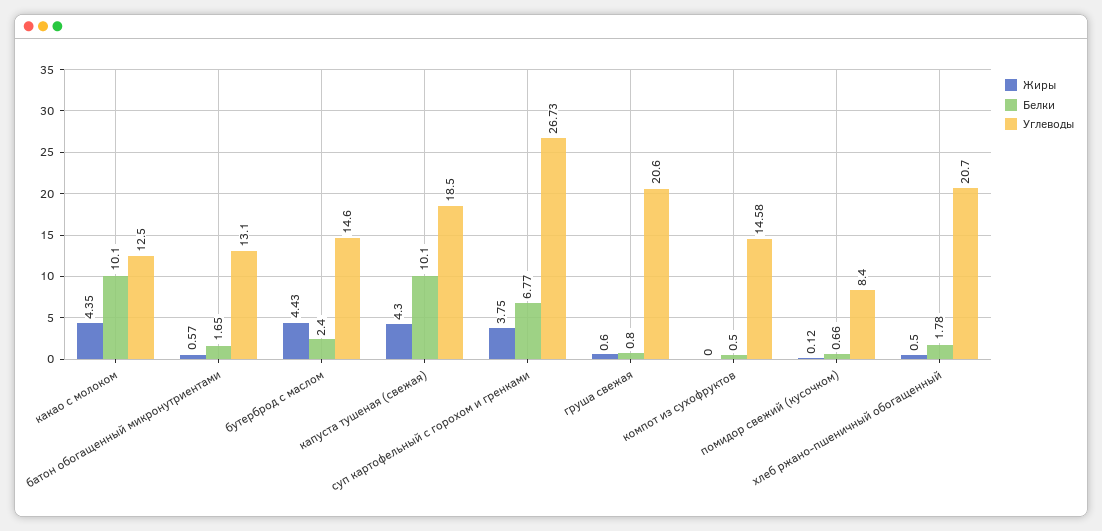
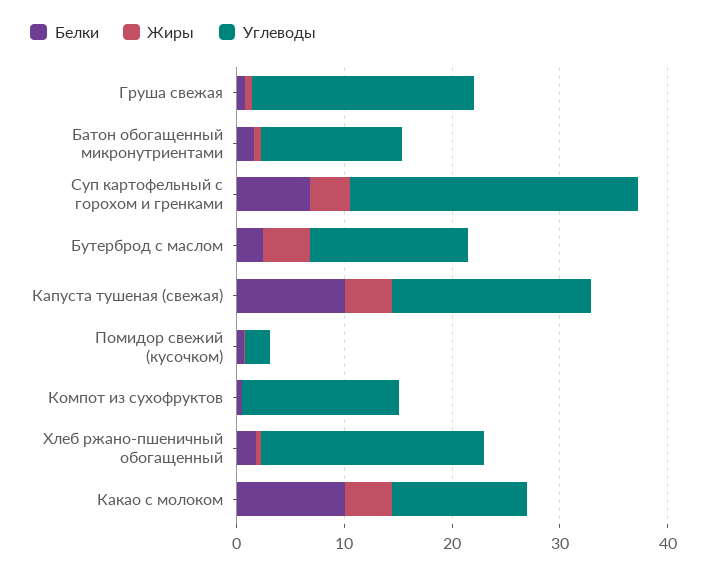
  {
    "Жиры": {
      "какао с молоком": 4.35,
      "батон обогащенный микронутриентами": 0.57,
      "бутерброд с маслом": 4.43,
      "капуста тушеная (свежая)": 4.3,
      "суп картофельный с горохом и гренками": 3.75,
      "груша свежая": 0.6,
      "компот из сухофруктов": 0,
      "помидор свежий (кусочком)": 0.12,
      "хлеб ржано-пшеничный обогащенный": 0.5
    },
    "Белки": {
      "какао с молоком": 10.1,
      "батон обогащенный микронутриентами": 1.65,
      "бутерброд с маслом": 2.4,
      "капуста тушеная (свежая)": 10.1,
      "суп картофельный с горохом и гренками": 6.77,
      "груша свежая": 0.8,
      "компот из сухофруктов": 0.5,
      "помидор свежий (кусочком)": 0.66,
      "хлеб ржано-пшеничный обогащенный": 1.78
    },
    "Углеводы": {
      "какао с молоком": 12.5,
      "батон обогащенный микронутриентами": 13.1,
      "бутерброд с маслом": 14.6,
      "капуста тушеная (свежая)": 18.5,
      "суп картофельный с горохом и гренками": 26.73,
      "груша свежая": 20.6,
      "компот из сухофруктов": 14.58,
-     "помидор свежий (кусочком)": 8.4,
+     "помидор свежий (кусочком)": 2,
      "хлеб ржано-пшеничный обогащенный": 20.7
    }
  }

